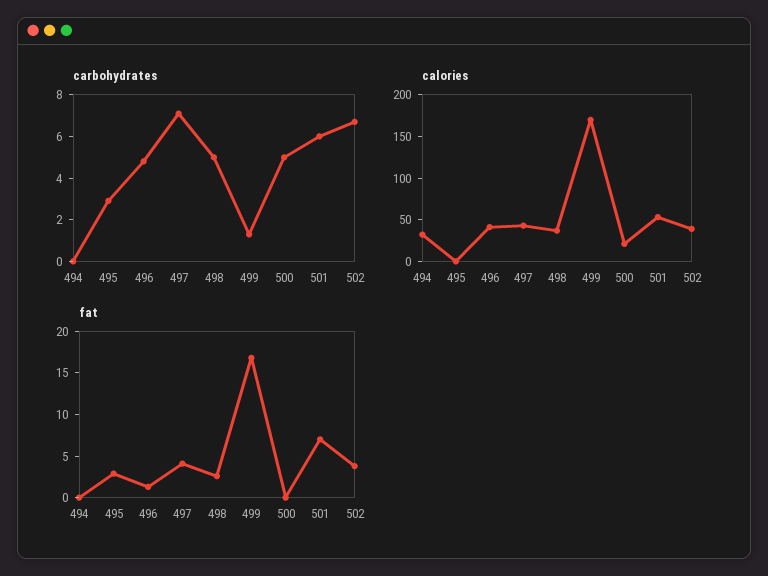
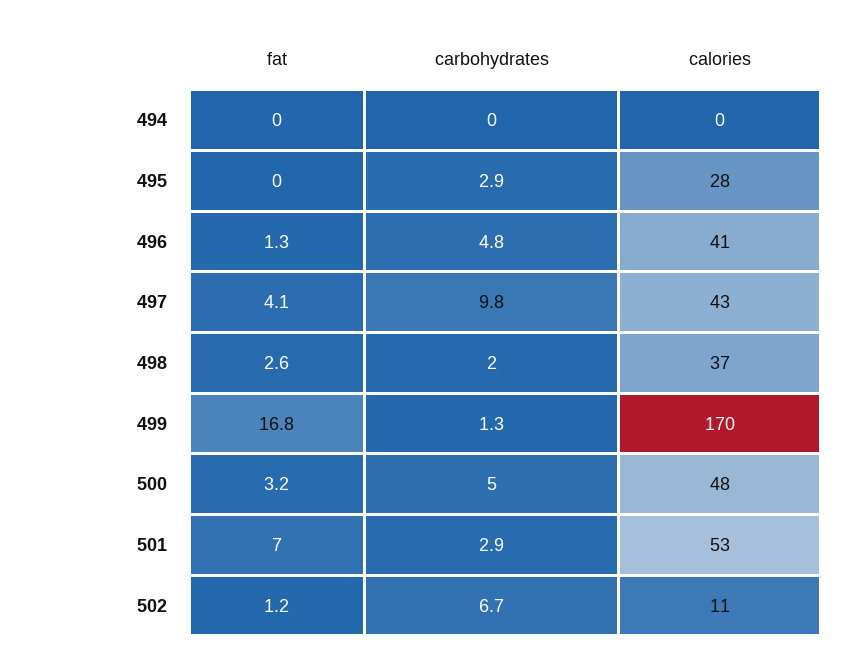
  {
    "carbohydrates": {
      "494": 0,
      "495": 2.9,
      "496": 4.8,
-     "497": 7,
+     "497": 9.8,
-     "498": 5,
+     "498": 2,
      "499": 1.3,
      "500": 5,
-     "501": 6,
+     "501": 2.9,
      "502": 6.7
    },
    "calories": {
-     "494": 30,
+     "494": 0,
-     "495": 0,
+     "495": 28,
      "496": 41,
      "497": 43,
      "498": 37,
      "499": 170,
-     "500": 20,
+     "500": 48,
      "501": 53,
-     "502": 40
+     "502": 11
    },
    "fat": {
      "494": 0,
-     "495": 3,
+     "495": 0,
      "496": 1.3,
      "497": 4.1,
      "498": 2.6,
      "499": 16.8,
-     "500": 0,
+     "500": 3.2,
      "501": 7,
-     "502": 4
+     "502": 1.2
    }
  }

